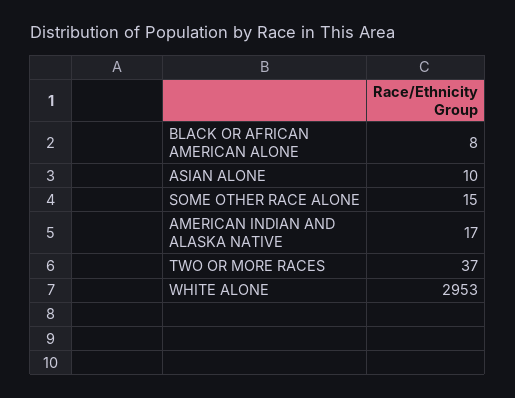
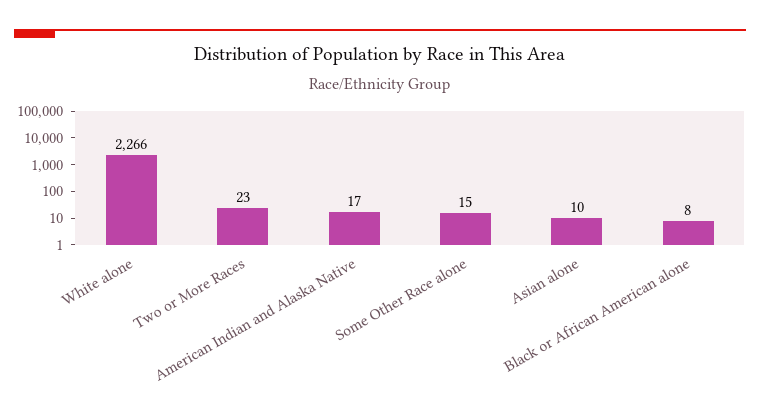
  {
    "BLACK OR AFRICAN AMERICAN ALONE": 8,
    "ASIAN ALONE": 10,
    "SOME OTHER RACE ALONE": 15,
    "AMERICAN INDIAN AND ALASKA NATIVE": 17,
-   "TWO OR MORE RACES": 37,
+   "TWO OR MORE RACES": 23,
-   "WHITE ALONE": 2953
+   "WHITE ALONE": 2266
  }

